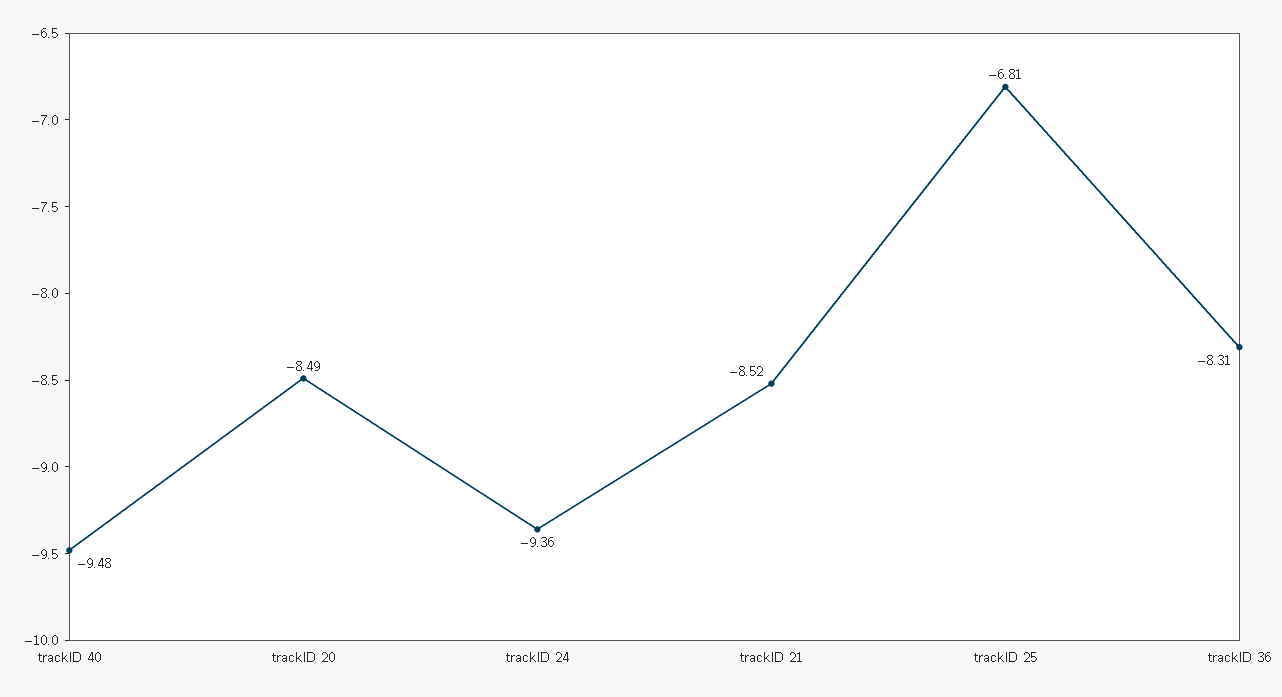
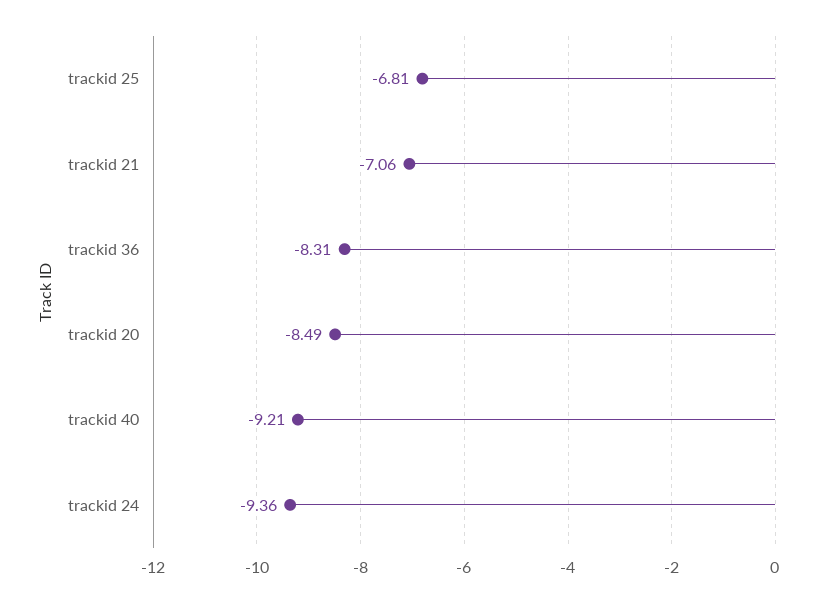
  {
-   "trackID 40": -9.48,
+   "trackID 40": -9.21,
    "trackID 20": -8.49,
    "trackID 24": -9.36,
-   "trackID 21": -8.52,
+   "trackID 21": -7.06,
    "trackID 25": -6.81,
    "trackID 36": -8.31
  }

